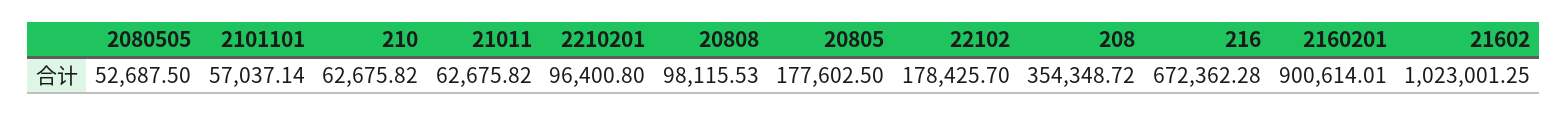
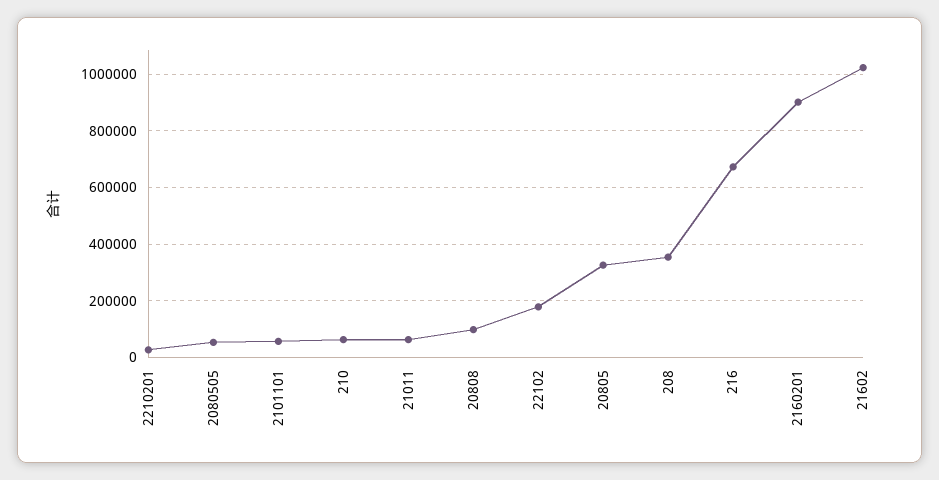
  {
    "2080505": 52687.5,
    "2101101": 57037.14,
    "210": 62675.82,
    "21011": 62675.82,
-   "2210201": 96400.8,
+   "2210201": 25000,
    "20808": 98115.53,
-   "20805": 177602.5,
+   "20805": 325000,
    "22102": 178425.7,
    "208": 354348.72,
    "216": 672362.28,
    "2160201": 900614.01,
    "21602": 1023001.25
  }

